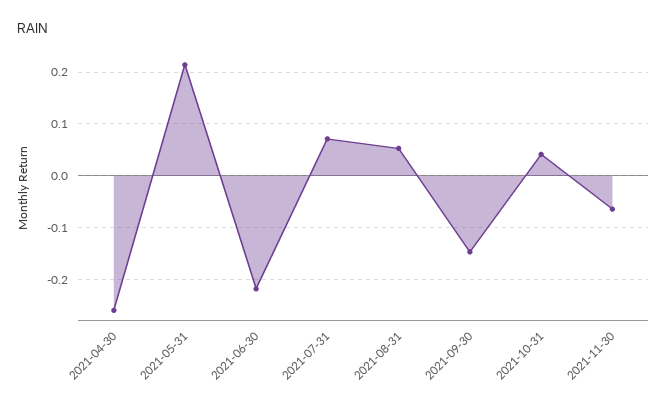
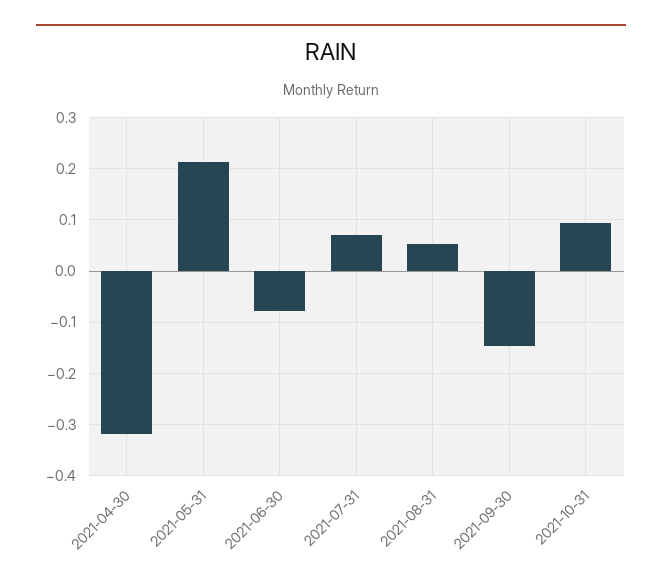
  {
-   "2021-04-30": -0.26,
+   "2021-04-30": -0.32,
    "2021-05-31": 0.22,
-   "2021-06-30": -0.22,
+   "2021-06-30": -0.08,
    "2021-07-31": 0.08,
    "2021-08-31": 0.06,
    "2021-09-30": -0.14,
-   "2021-10-31": 0.04,
+   "2021-10-31": 0.1
-   "2021-11-30": -0.06
  }

